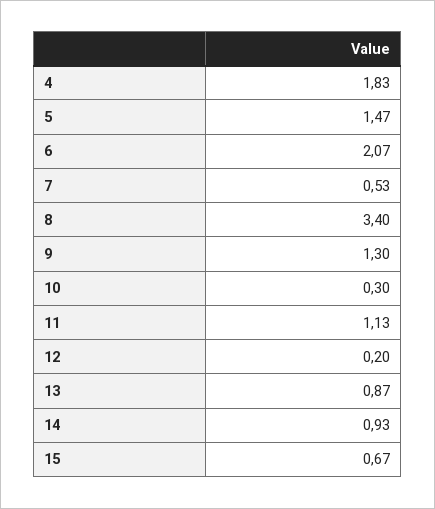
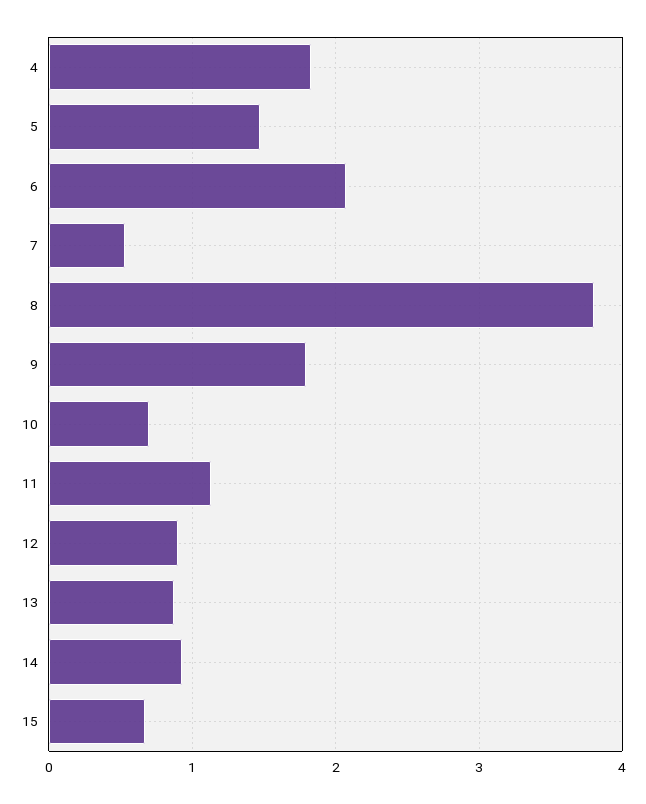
  {
    "4": 1.83,
    "5": 1.47,
    "6": 2.07,
    "7": 0.53,
-   "8": 3.4,
+   "8": 3.8,
-   "9": 1.3,
+   "9": 1.8,
-   "10": 0.3,
+   "10": 0.7,
    "11": 1.13,
-   "12": 0.2,
+   "12": 0.9,
    "13": 0.87,
    "14": 0.93,
    "15": 0.67
  }

